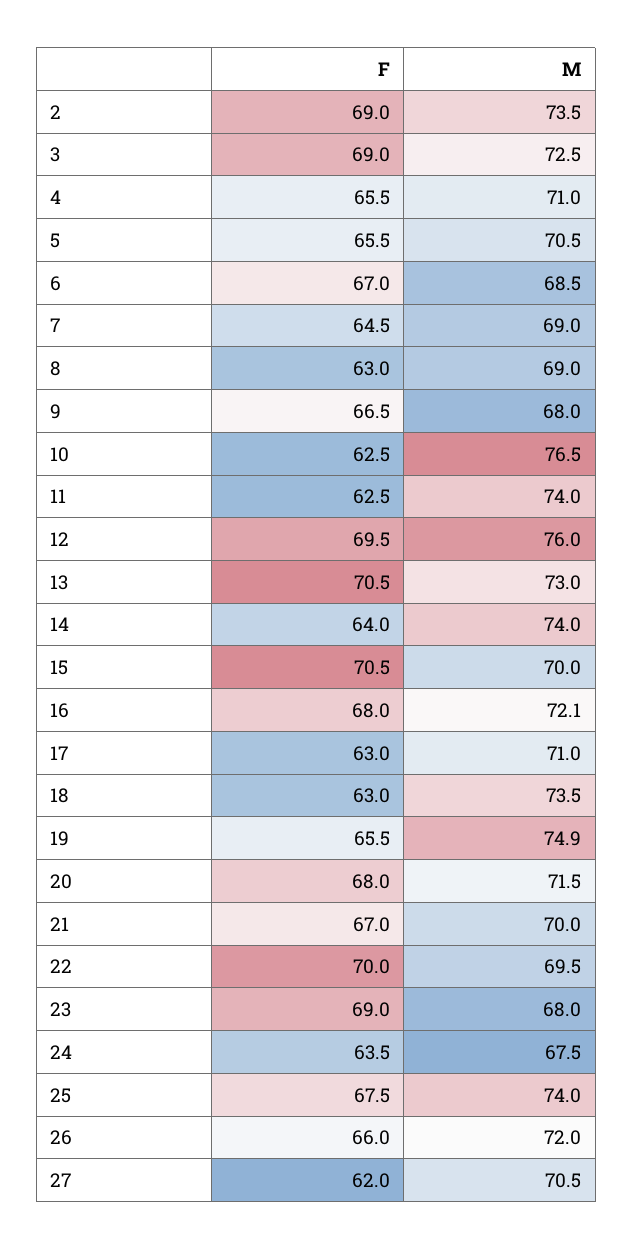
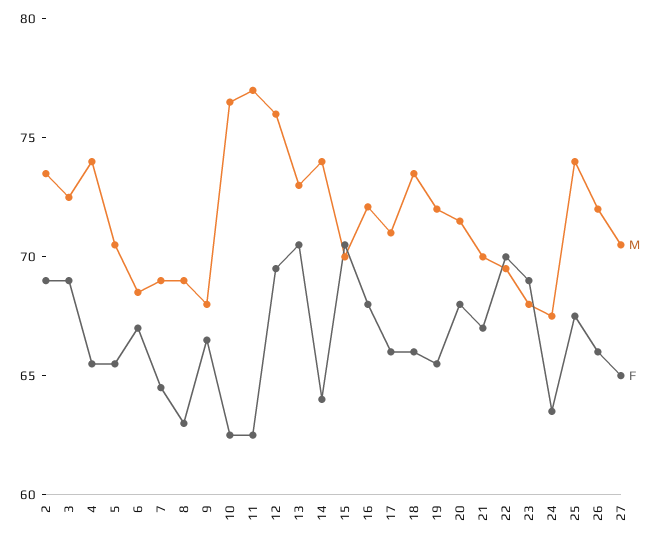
  {
    "F": {
      "2": 69,
      "3": 69,
      "4": 65.5,
      "5": 65.5,
      "6": 67,
      "7": 64.5,
      "8": 63,
      "9": 66.5,
      "10": 62.5,
      "11": 62.5,
      "12": 69.5,
      "13": 70.5,
      "14": 64,
      "15": 70.5,
      "16": 68,
-     "17": 63,
+     "17": 66,
-     "18": 63,
+     "18": 66,
      "19": 65.5,
      "20": 68,
      "21": 67,
      "22": 70,
      "23": 69,
      "24": 63.5,
      "25": 67.5,
      "26": 66,
-     "27": 62
+     "27": 65
    },
    "M": {
      "2": 73.5,
      "3": 72.5,
-     "4": 71,
+     "4": 74,
      "5": 70.5,
      "6": 68.5,
      "7": 69,
      "8": 69,
      "9": 68,
      "10": 76.5,
-     "11": 74,
+     "11": 77,
      "12": 76,
      "13": 73,
      "14": 74,
      "15": 70,
      "16": 72.1,
      "17": 71,
      "18": 73.5,
-     "19": 74.9,
+     "19": 72,
      "20": 71.5,
      "21": 70,
      "22": 69.5,
      "23": 68,
      "24": 67.5,
      "25": 74,
      "26": 72,
      "27": 70.5
    }
  }

